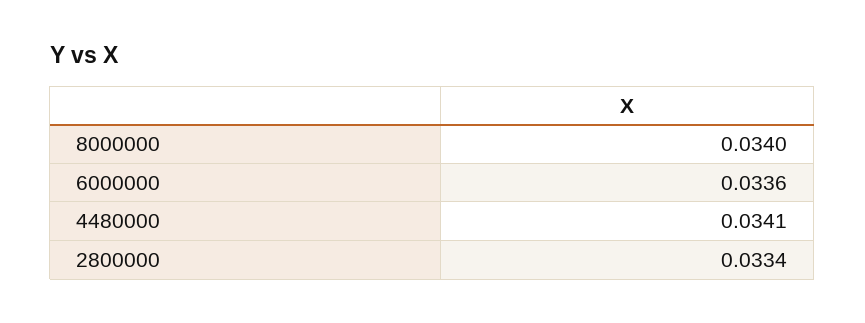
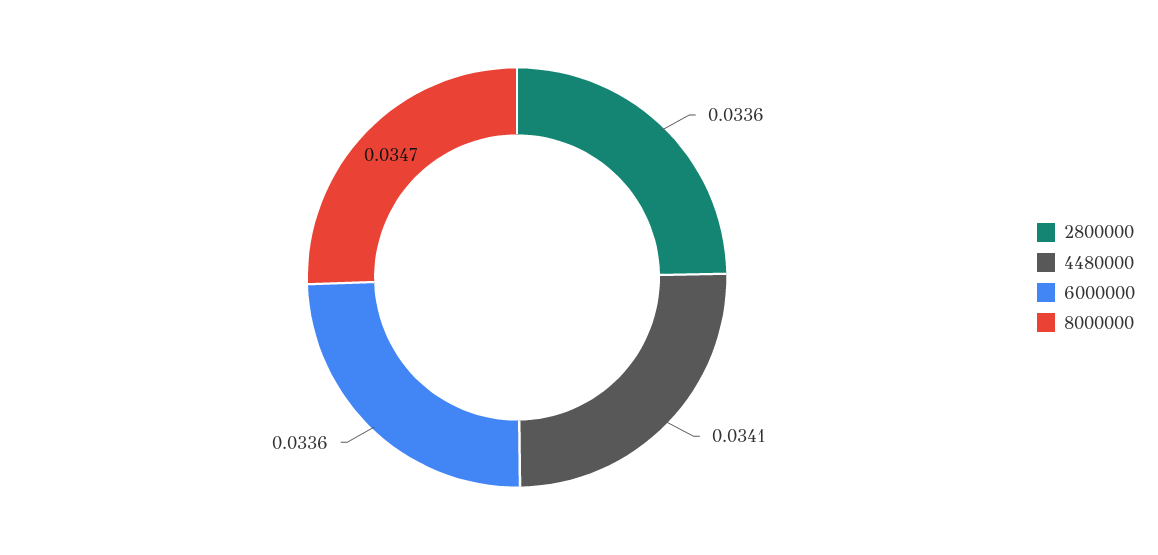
  {
-   "8000000": 0.034,
+   "8000000": 0.0347,
    "6000000": 0.0336,
    "4480000": 0.0341,
-   "2800000": 0.0334
+   "2800000": 0.0336
  }

